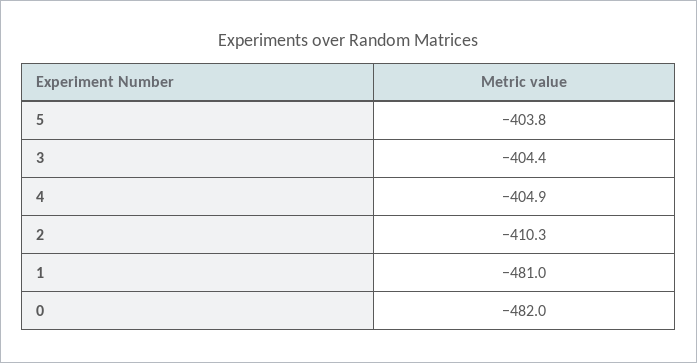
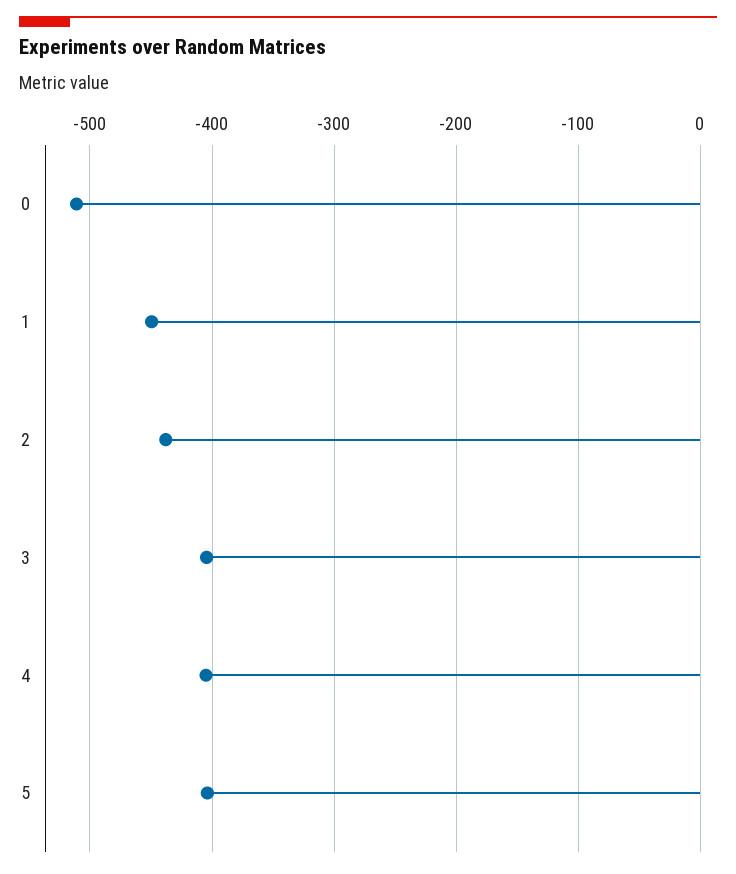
  {
    "5": -403.8,
    "3": -404.4,
    "4": -404.9,
-   "2": -410.3,
+   "2": -440,
-   "1": -481,
+   "1": -450,
-   "0": -482
+   "0": -510
  }

